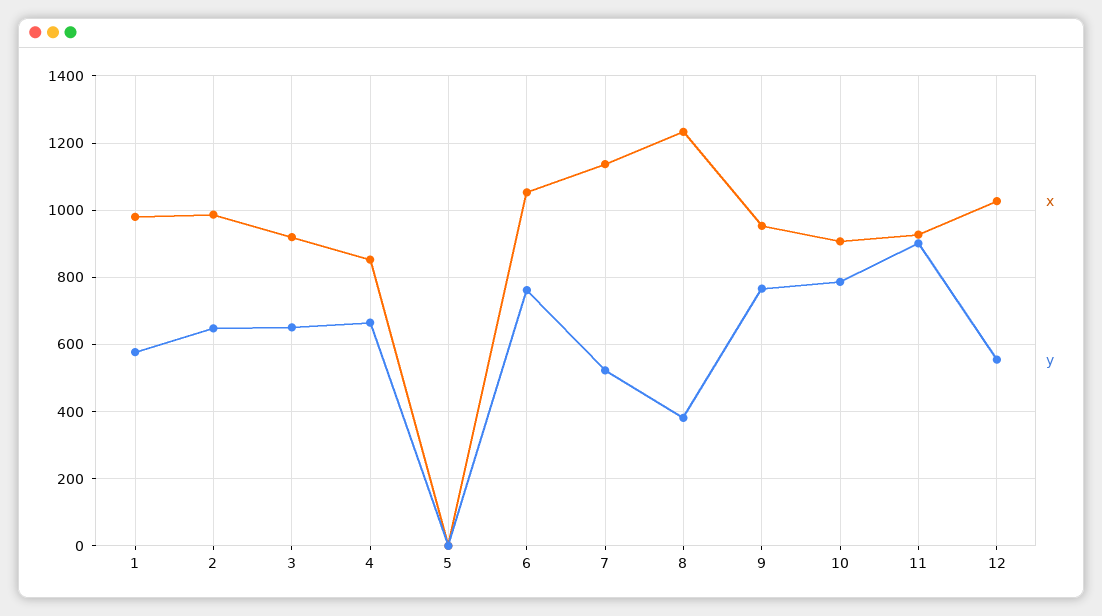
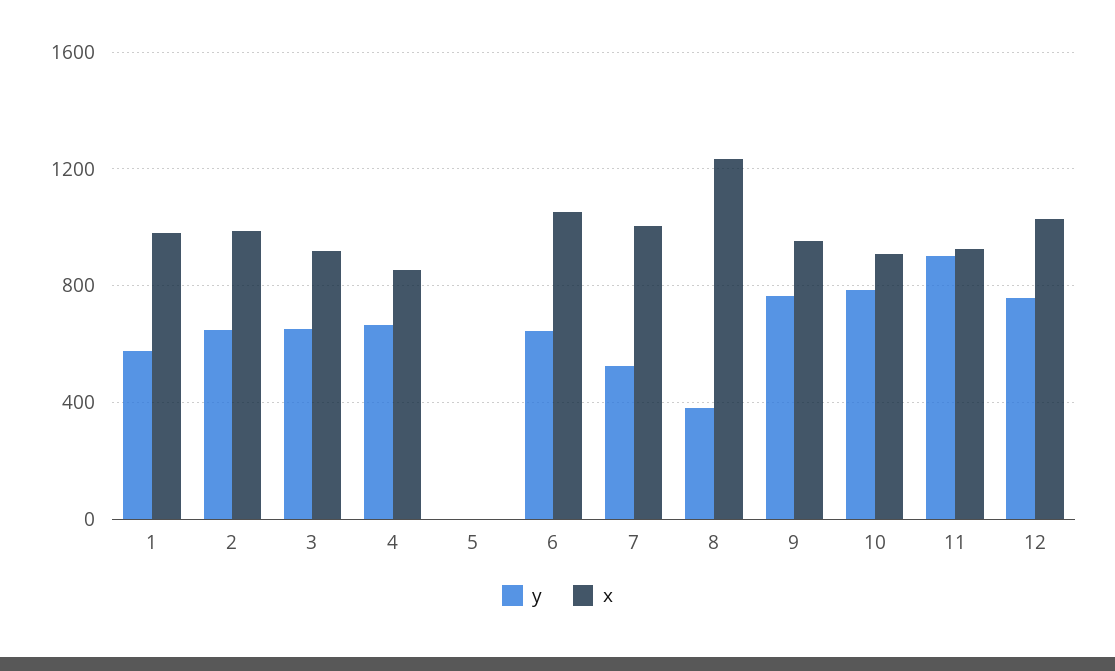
  {
    "x": {
      "1": 980,
      "2": 980,
      "3": 920,
      "4": 860,
      "5": 0,
      "6": 1060,
-     "7": 1140,
+     "7": 1000,
      "8": 1240,
      "9": 960,
      "10": 900,
      "11": 920,
      "12": 1020
    },
    "y": {
      "1": 580,
      "2": 640,
      "3": 660,
      "4": 660,
      "5": 0,
-     "6": 760,
+     "6": 650,
      "7": 520,
      "8": 380,
      "9": 760,
      "10": 780,
      "11": 900,
-     "12": 560
+     "12": 750
    }
  }

